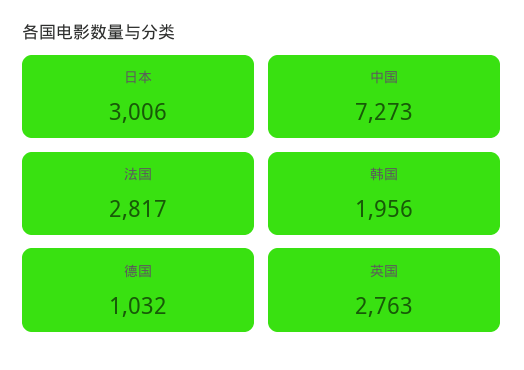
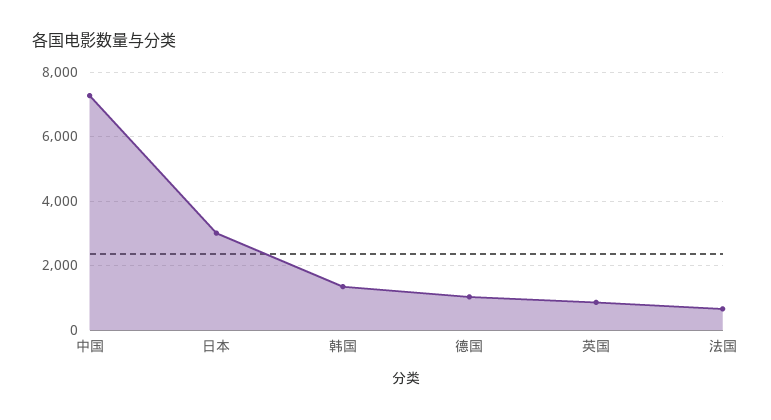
  {
    "日本": 3006,
    "中国": 7273,
-   "法国": 2817,
+   "法国": 600,
-   "韩国": 1956,
+   "韩国": 1400,
    "德国": 1032,
-   "英国": 2763
+   "英国": 800
  }

